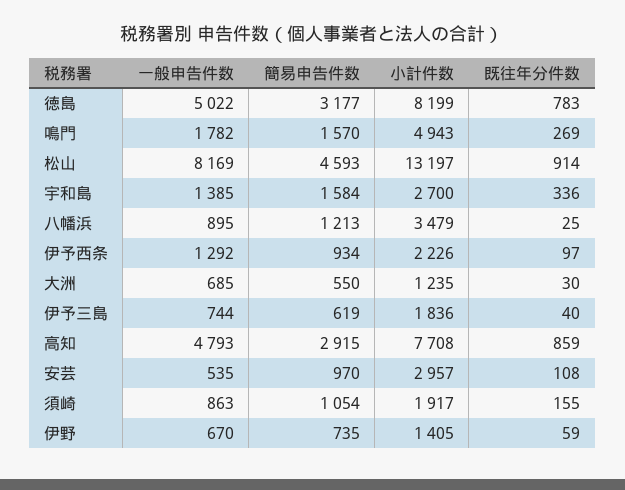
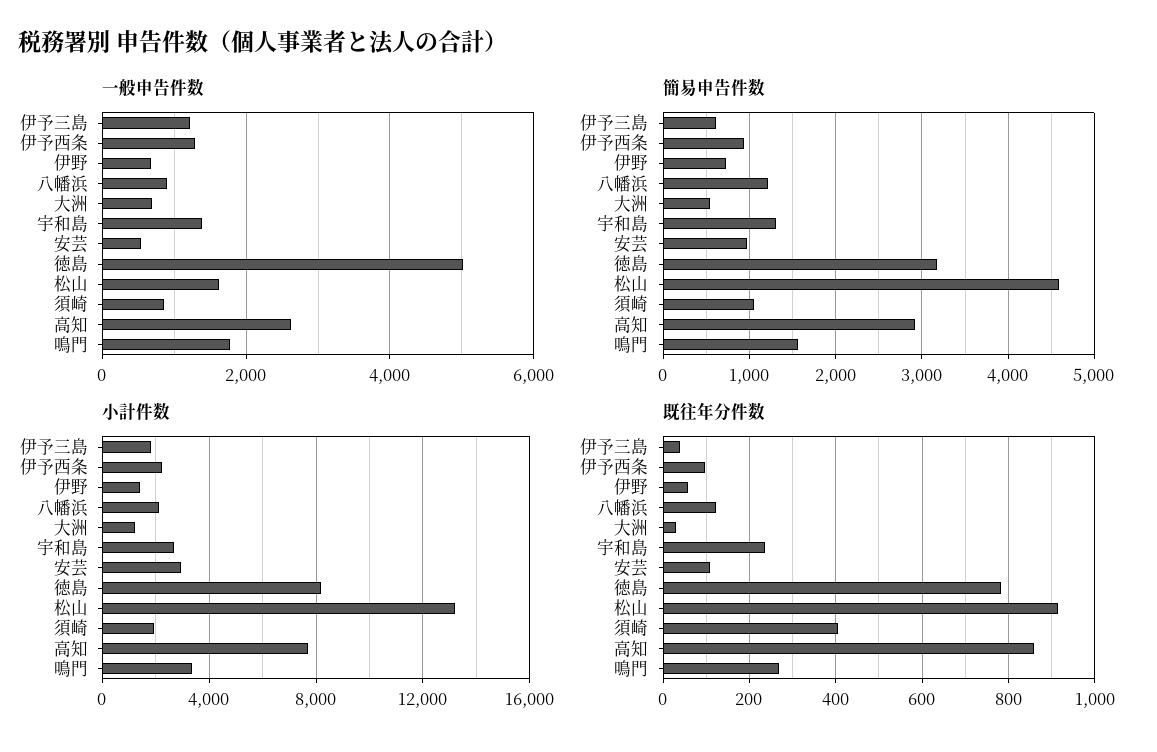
  {
    "一般申告件数": {
      "徳島": 5022,
      "鳴門": 1782,
-     "松山": 8169,
+     "松山": 1600,
      "宇和島": 1385,
      "八幡浜": 895,
      "伊予西条": 1292,
      "大洲": 685,
-     "伊予三島": 744,
+     "伊予三島": 1200,
-     "高知": 4793,
+     "高知": 2600,
      "安芸": 535,
      "須崎": 863,
      "伊野": 670
    },
    "簡易申告件数": {
      "徳島": 3177,
      "鳴門": 1570,
      "松山": 4593,
-     "宇和島": 1584,
+     "宇和島": 1300,
      "八幡浜": 1213,
      "伊予西条": 934,
      "大洲": 550,
      "伊予三島": 619,
      "高知": 2915,
      "安芸": 970,
      "須崎": 1054,
      "伊野": 735
    },
    "小計件数": {
      "徳島": 8199,
-     "鳴門": 4943,
+     "鳴門": 3500,
      "松山": 13197,
      "宇和島": 2700,
-     "八幡浜": 3479,
+     "八幡浜": 2000,
      "伊予西条": 2226,
      "大洲": 1235,
      "伊予三島": 1836,
      "高知": 7708,
      "安芸": 2957,
      "須崎": 1917,
      "伊野": 1405
    },
    "既往年分件数": {
      "徳島": 783,
      "鳴門": 269,
      "松山": 914,
-     "宇和島": 336,
+     "宇和島": 240,
-     "八幡浜": 25,
+     "八幡浜": 120,
      "伊予西条": 97,
      "大洲": 30,
      "伊予三島": 40,
      "高知": 859,
      "安芸": 108,
-     "須崎": 155,
+     "須崎": 400,
      "伊野": 59
    }
  }

